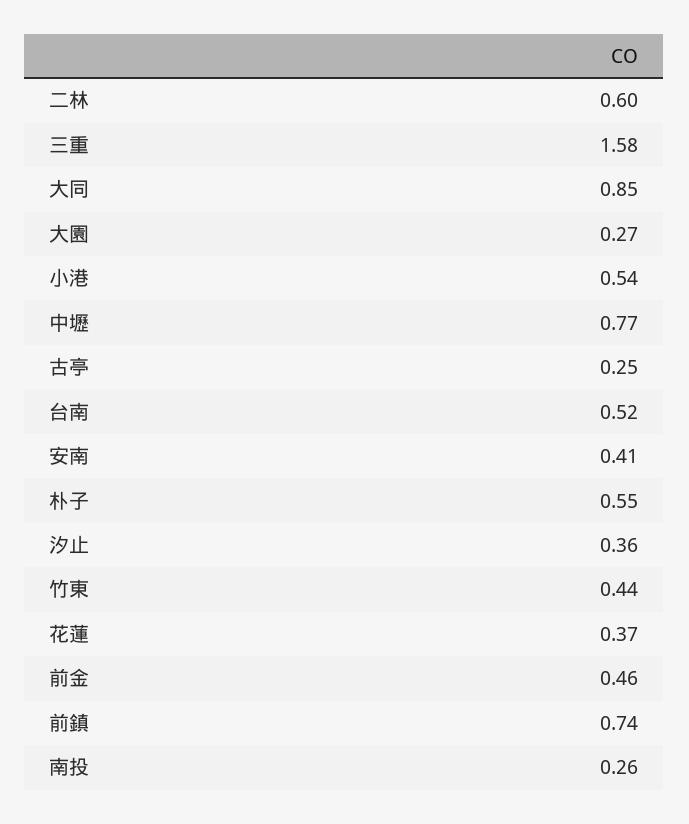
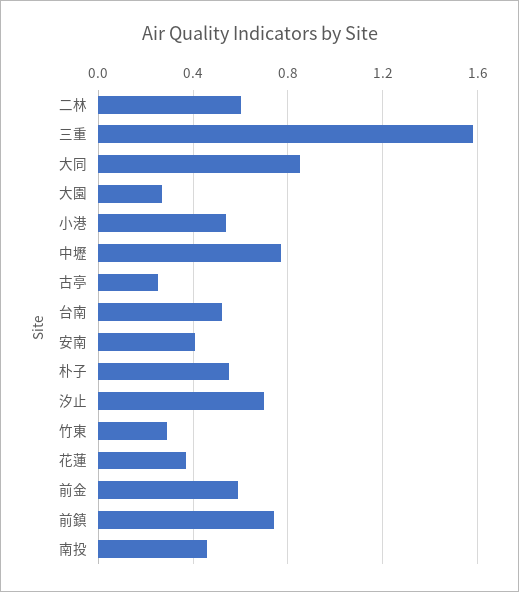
  {
    "二林": 0.6,
    "三重": 1.58,
    "大同": 0.85,
    "大園": 0.27,
    "小港": 0.54,
    "中壢": 0.77,
    "古亭": 0.25,
    "台南": 0.52,
    "安南": 0.41,
    "朴子": 0.55,
-   "汐止": 0.36,
+   "汐止": 0.7,
-   "竹東": 0.44,
+   "竹東": 0.3,
    "花蓮": 0.37,
-   "前金": 0.46,
+   "前金": 0.6,
    "前鎮": 0.74,
-   "南投": 0.26
+   "南投": 0.45
  }

